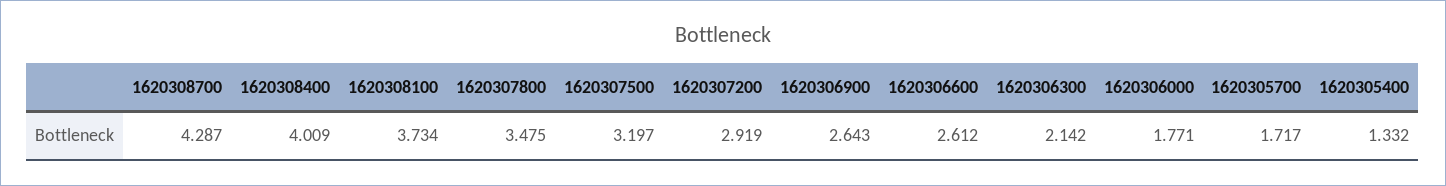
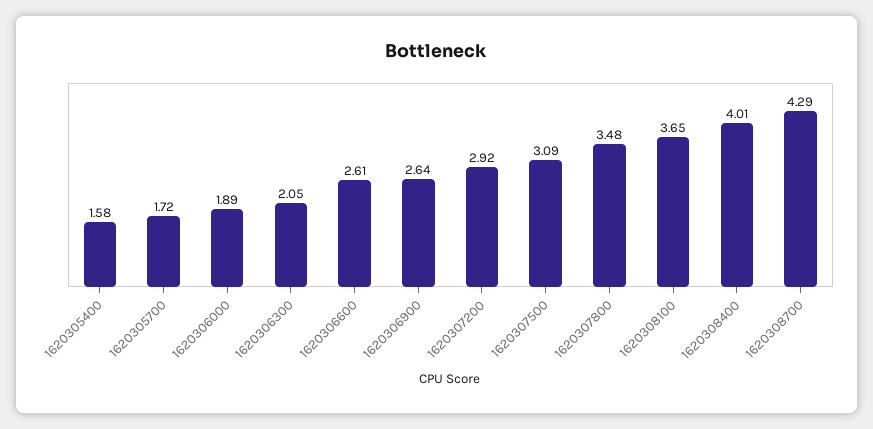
  {
    "1620308700": 4.287,
    "1620308400": 4.009,
-   "1620308100": 3.734,
+   "1620308100": 3.65,
    "1620307800": 3.475,
-   "1620307500": 3.197,
+   "1620307500": 3.09,
    "1620307200": 2.919,
    "1620306900": 2.643,
    "1620306600": 2.612,
-   "1620306300": 2.142,
+   "1620306300": 2.05,
-   "1620306000": 1.771,
+   "1620306000": 1.89,
    "1620305700": 1.717,
-   "1620305400": 1.332
+   "1620305400": 1.58
  }

